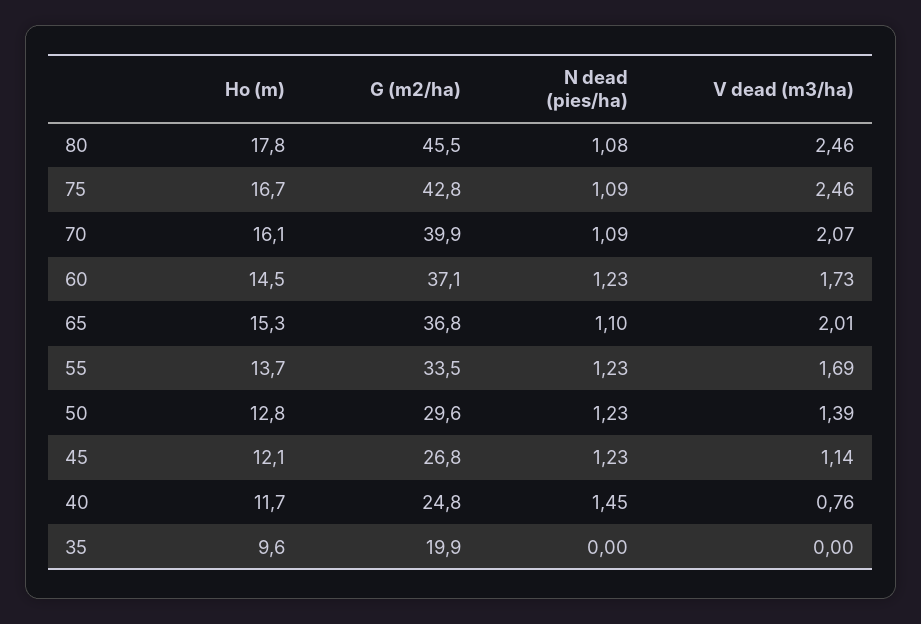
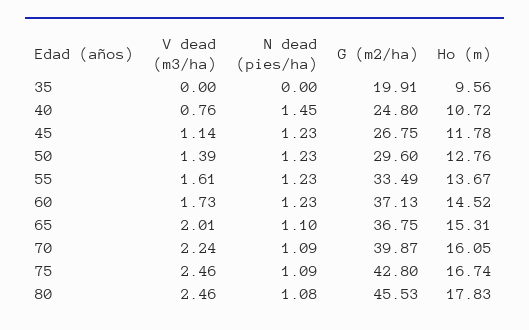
  {
    "Ho (m)": {
      "80": 17.83,
      "75": 16.74,
      "70": 16.05,
      "60": 14.52,
      "65": 15.31,
      "55": 13.67,
      "50": 12.76,
-     "45": 12.1,
+     "45": 11.78,
-     "40": 11.7,
+     "40": 10.72,
      "35": 9.56
    },
    "G (m2/ha)": {
      "80": 45.53,
      "75": 42.8,
      "70": 39.87,
      "60": 37.13,
      "65": 36.75,
      "55": 33.49,
      "50": 29.6,
      "45": 26.75,
      "40": 24.8,
      "35": 19.91
    },
    "N dead (pies/ha)": {
      "80": 1.08,
      "75": 1.09,
      "70": 1.09,
      "60": 1.23,
      "65": 1.1,
      "55": 1.23,
      "50": 1.23,
      "45": 1.23,
      "40": 1.45,
      "35": 0
    },
    "V dead (m3/ha)": {
      "80": 2.46,
      "75": 2.46,
-     "70": 2.07,
+     "70": 2.24,
      "60": 1.73,
      "65": 2.01,
-     "55": 1.69,
+     "55": 1.61,
      "50": 1.39,
      "45": 1.14,
      "40": 0.76,
      "35": 0
    }
  }

